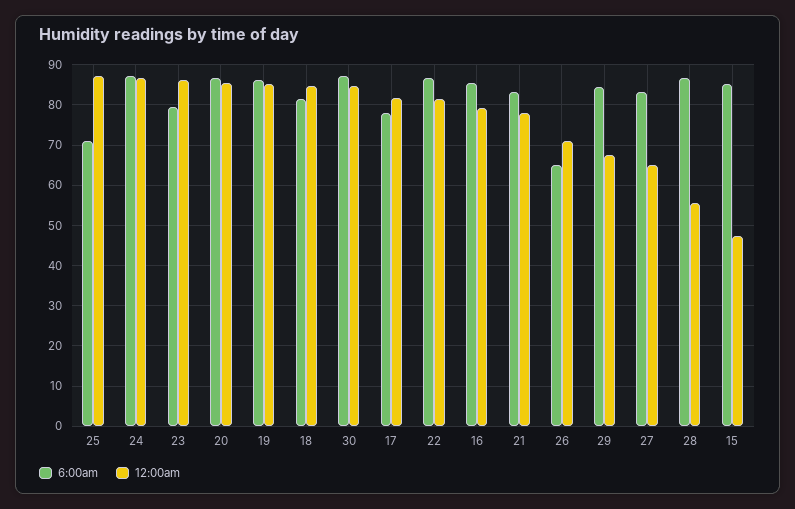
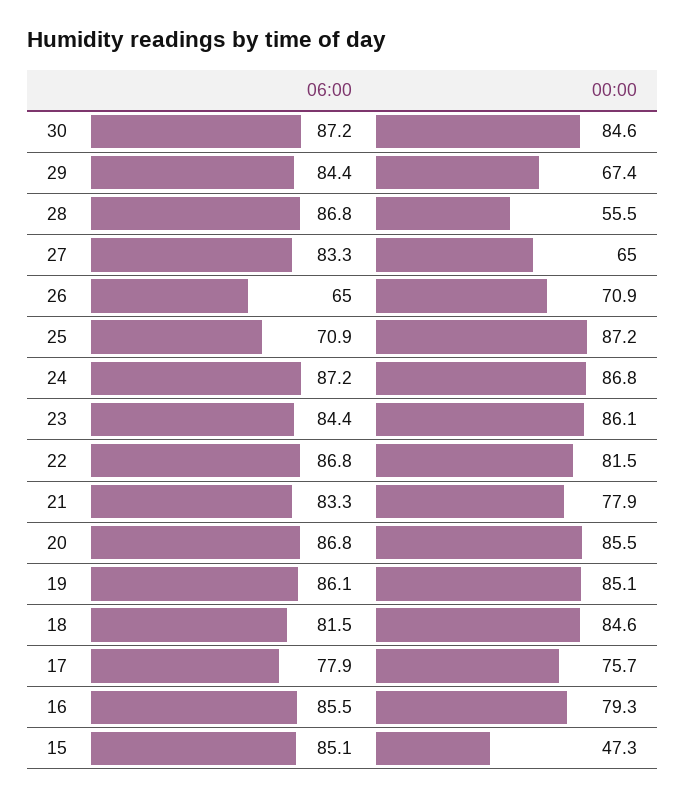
  {
    "6:00am": {
      "25": 70.9,
      "24": 87.2,
-     "23": 80,
+     "23": 84.4,
      "20": 86.8,
      "19": 86.1,
      "18": 81.5,
      "30": 87.2,
      "17": 77.9,
      "22": 86.8,
      "16": 85.5,
      "21": 83.3,
      "26": 65,
      "29": 84.4,
      "27": 83.3,
      "28": 86.8,
      "15": 85.1
    },
    "12:00am": {
      "25": 87.2,
      "24": 86.8,
      "23": 86.1,
      "20": 85.5,
      "19": 85.1,
      "18": 84.6,
      "30": 84.6,
-     "17": 82,
+     "17": 75.7,
      "22": 81.5,
      "16": 79.3,
      "21": 77.9,
      "26": 70.9,
      "29": 67.4,
      "27": 65,
      "28": 55.5,
      "15": 47.3
    }
  }

